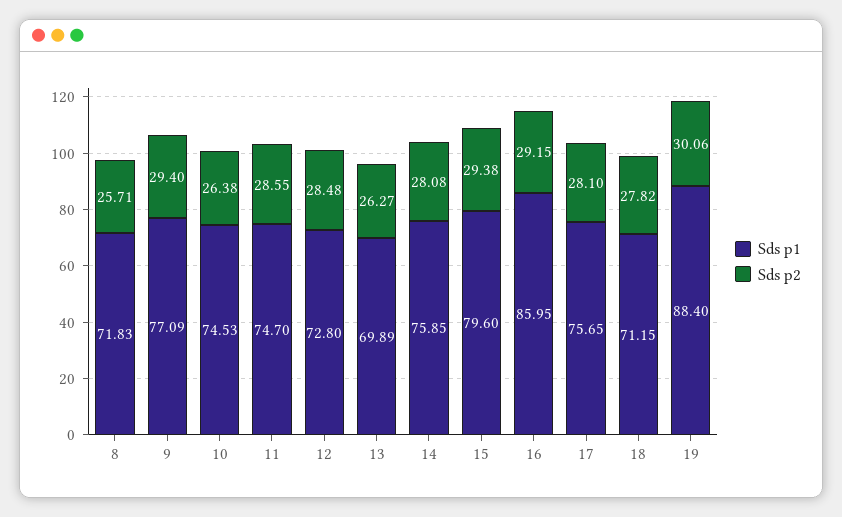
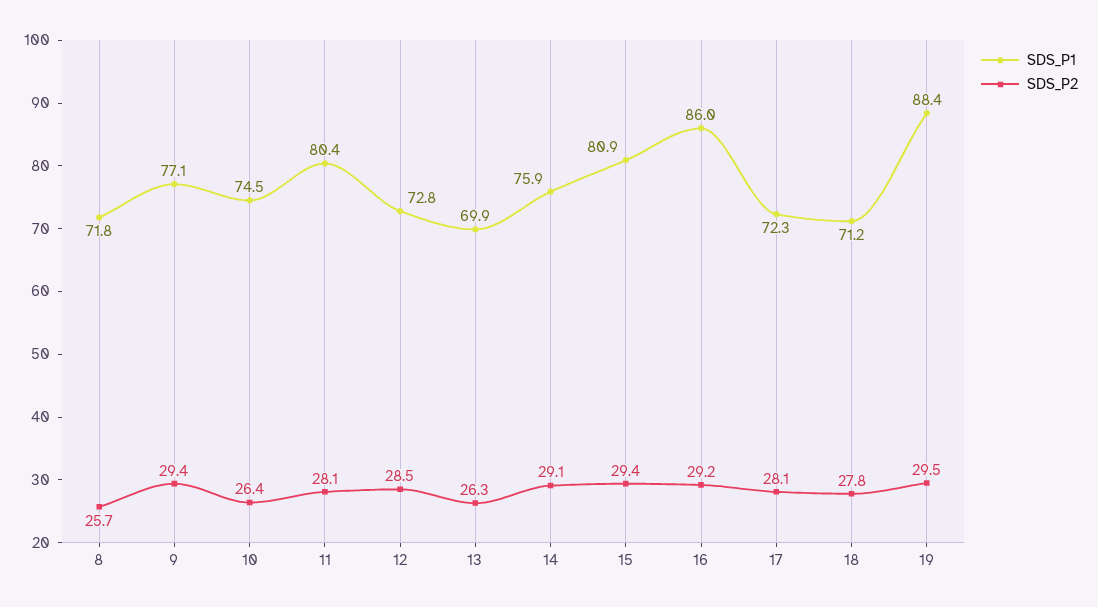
  {
    "Sds p1": {
      "8": 71.83,
      "9": 77.09,
      "10": 74.53,
-     "11": 74.7,
+     "11": 80.4,
      "12": 72.8,
      "13": 69.89,
      "14": 75.85,
-     "15": 79.6,
+     "15": 80.9,
      "16": 85.95,
-     "17": 75.65,
+     "17": 72.3,
      "18": 71.15,
      "19": 88.4
    },
    "Sds p2": {
      "8": 25.71,
      "9": 29.4,
      "10": 26.38,
-     "11": 28.55,
+     "11": 28.1,
      "12": 28.48,
      "13": 26.27,
-     "14": 28.08,
+     "14": 29.1,
      "15": 29.38,
      "16": 29.15,
      "17": 28.1,
      "18": 27.82,
-     "19": 30.06
+     "19": 29.5
    }
  }

